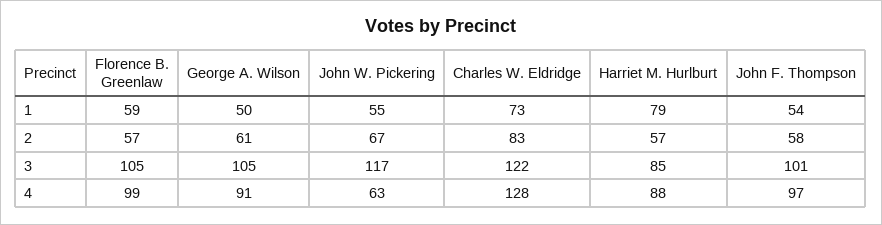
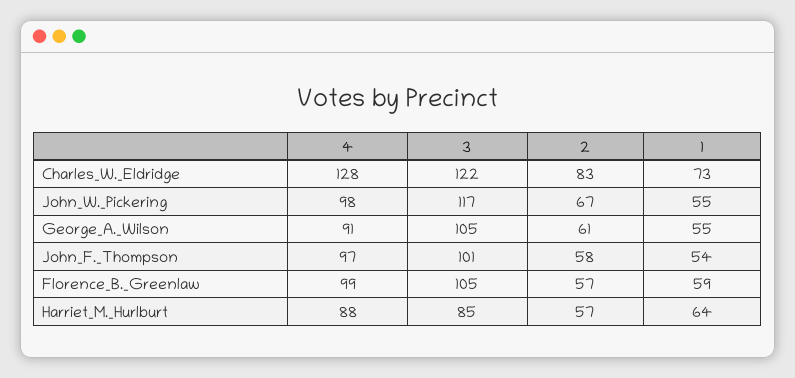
  {
    "Florence B. Greenlaw": {
      "1": 59,
      "2": 57,
      "3": 105,
      "4": 99
    },
    "George A. Wilson": {
-     "1": 50,
+     "1": 55,
      "2": 61,
      "3": 105,
      "4": 91
    },
    "John W. Pickering": {
      "1": 55,
      "2": 67,
      "3": 117,
-     "4": 63
+     "4": 98
    },
    "Charles W. Eldridge": {
      "1": 73,
      "2": 83,
      "3": 122,
      "4": 128
    },
    "Harriet M. Hurlburt": {
-     "1": 79,
+     "1": 64,
      "2": 57,
      "3": 85,
      "4": 88
    },
    "John F. Thompson": {
      "1": 54,
      "2": 58,
      "3": 101,
      "4": 97
    }
  }

